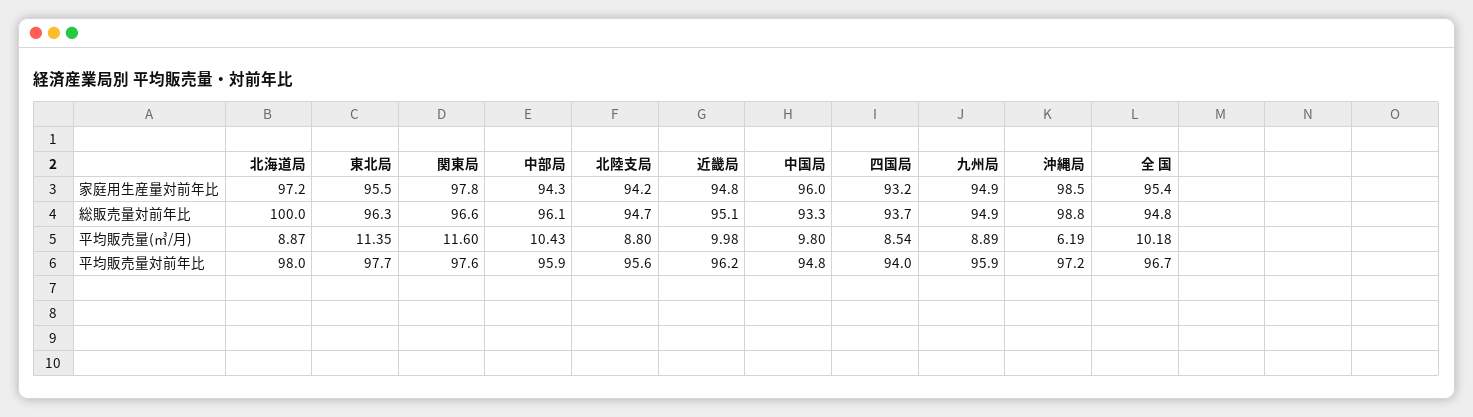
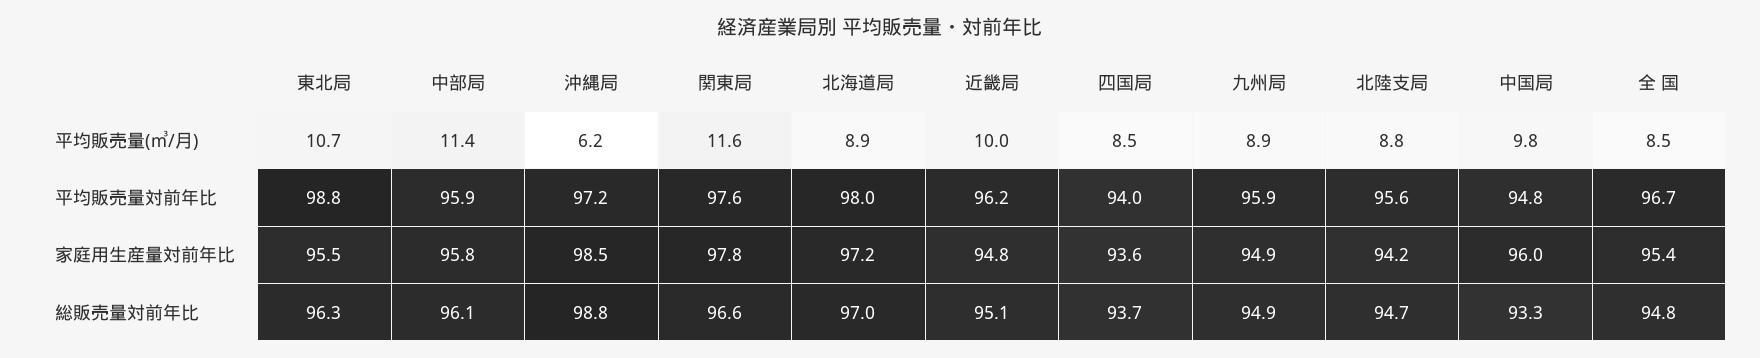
  {
    "北海道局": {
      "家庭用生産量対前年比": 97.2,
-     "総販売量対前年比": 100,
+     "総販売量対前年比": 97,
      "平均販売量(㎥/月)": 8.87,
      "平均販売量対前年比": 98
    },
    "東北局": {
      "家庭用生産量対前年比": 95.5,
      "総販売量対前年比": 96.3,
-     "平均販売量(㎥/月)": 11.35,
+     "平均販売量(㎥/月)": 10.7,
-     "平均販売量対前年比": 97.7
+     "平均販売量対前年比": 98.8
    },
    "関東局": {
      "家庭用生産量対前年比": 97.8,
      "総販売量対前年比": 96.6,
      "平均販売量(㎥/月)": 11.6,
      "平均販売量対前年比": 97.6
    },
    "中部局": {
-     "家庭用生産量対前年比": 94.3,
+     "家庭用生産量対前年比": 95.8,
      "総販売量対前年比": 96.1,
-     "平均販売量(㎥/月)": 10.43,
+     "平均販売量(㎥/月)": 11.4,
      "平均販売量対前年比": 95.9
    },
    "北陸支局": {
      "家庭用生産量対前年比": 94.2,
      "総販売量対前年比": 94.7,
      "平均販売量(㎥/月)": 8.8,
      "平均販売量対前年比": 95.6
    },
    "近畿局": {
      "家庭用生産量対前年比": 94.8,
      "総販売量対前年比": 95.1,
      "平均販売量(㎥/月)": 9.98,
      "平均販売量対前年比": 96.2
    },
    "中国局": {
      "家庭用生産量対前年比": 96,
      "総販売量対前年比": 93.3,
      "平均販売量(㎥/月)": 9.8,
      "平均販売量対前年比": 94.8
    },
    "四国局": {
-     "家庭用生産量対前年比": 93.2,
+     "家庭用生産量対前年比": 93.6,
      "総販売量対前年比": 93.7,
      "平均販売量(㎥/月)": 8.54,
      "平均販売量対前年比": 94
    },
    "九州局": {
      "家庭用生産量対前年比": 94.9,
      "総販売量対前年比": 94.9,
      "平均販売量(㎥/月)": 8.89,
      "平均販売量対前年比": 95.9
    },
    "沖縄局": {
      "家庭用生産量対前年比": 98.5,
      "総販売量対前年比": 98.8,
      "平均販売量(㎥/月)": 6.19,
      "平均販売量対前年比": 97.2
    },
    "全 国": {
      "家庭用生産量対前年比": 95.4,
      "総販売量対前年比": 94.8,
-     "平均販売量(㎥/月)": 10.18,
+     "平均販売量(㎥/月)": 8.5,
      "平均販売量対前年比": 96.7
    }
  }

